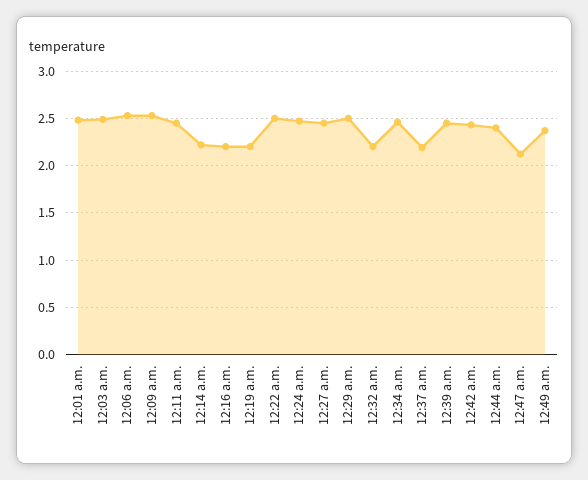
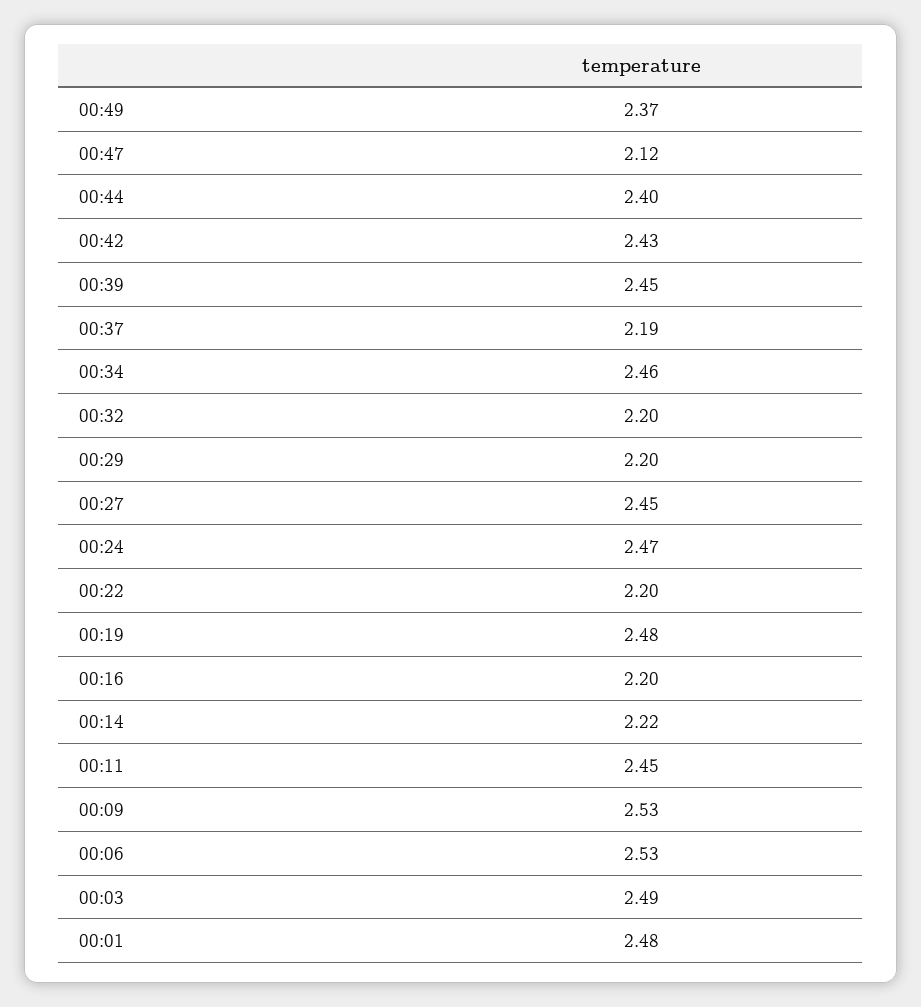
  {
    "12:01 a.m.": 2.48,
    "12:03 a.m.": 2.49,
    "12:06 a.m.": 2.53,
    "12:09 a.m.": 2.53,
    "12:11 a.m.": 2.45,
    "12:14 a.m.": 2.22,
    "12:16 a.m.": 2.2,
-   "12:19 a.m.": 2.2,
+   "12:19 a.m.": 2.48,
-   "12:22 a.m.": 2.5,
+   "12:22 a.m.": 2.2,
    "12:24 a.m.": 2.47,
    "12:27 a.m.": 2.45,
-   "12:29 a.m.": 2.5,
+   "12:29 a.m.": 2.2,
    "12:32 a.m.": 2.2,
    "12:34 a.m.": 2.46,
    "12:37 a.m.": 2.19,
    "12:39 a.m.": 2.45,
    "12:42 a.m.": 2.43,
    "12:44 a.m.": 2.4,
    "12:47 a.m.": 2.12,
    "12:49 a.m.": 2.37
  }

